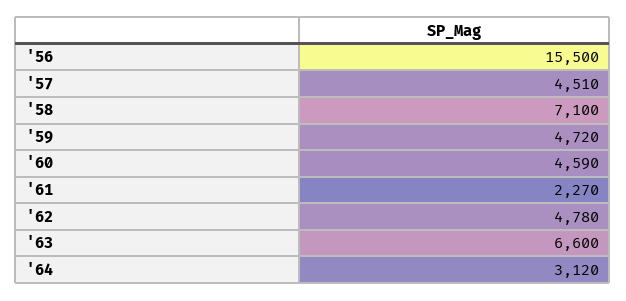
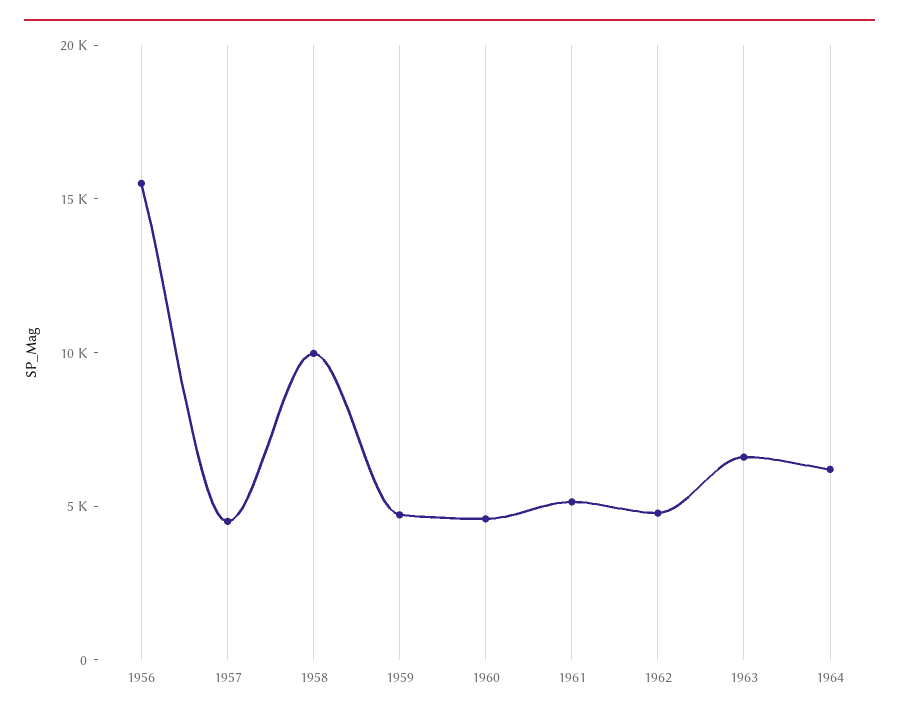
  {
    "'56": 15500,
    "'57": 4510,
-   "'58": 7100,
+   "'58": 10000,
    "'59": 4720,
    "'60": 4590,
-   "'61": 2270,
+   "'61": 5000,
    "'62": 4780,
    "'63": 6600,
-   "'64": 3120
+   "'64": 6000
  }

